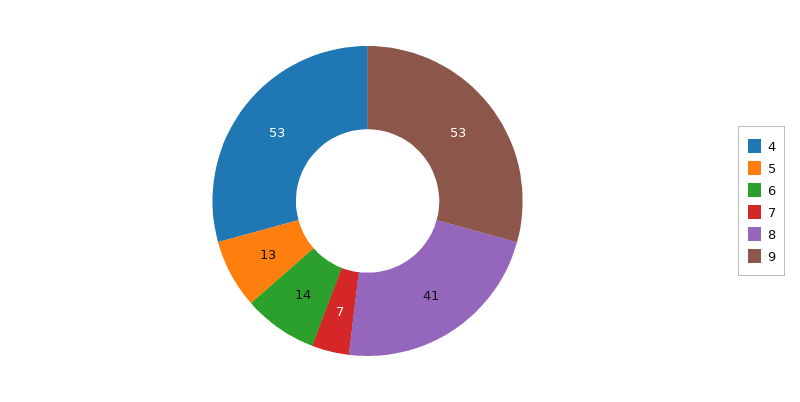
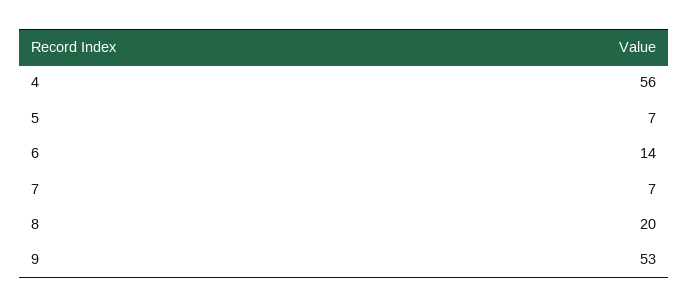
  {
-   "4": 53,
+   "4": 56,
-   "5": 13,
+   "5": 7,
    "6": 14,
    "7": 7,
-   "8": 41,
+   "8": 20,
    "9": 53
  }

